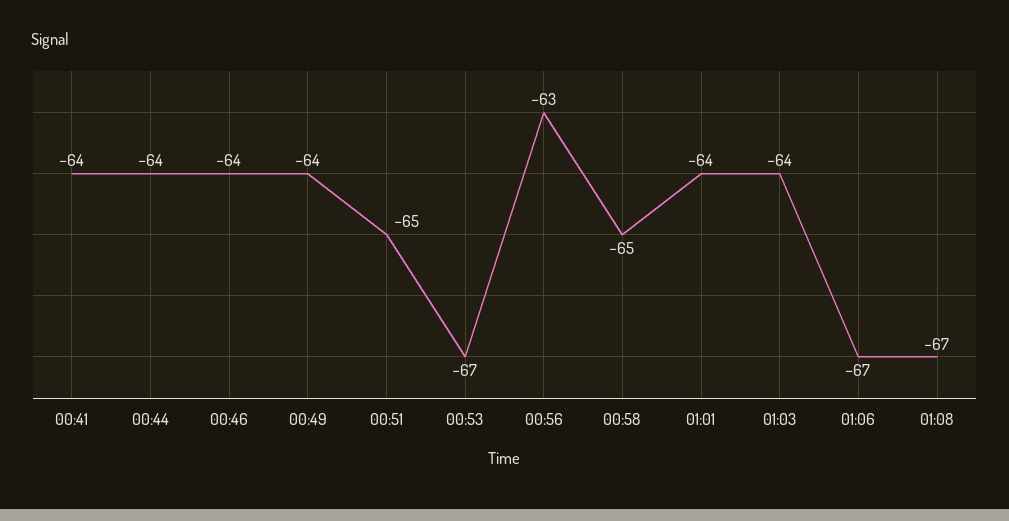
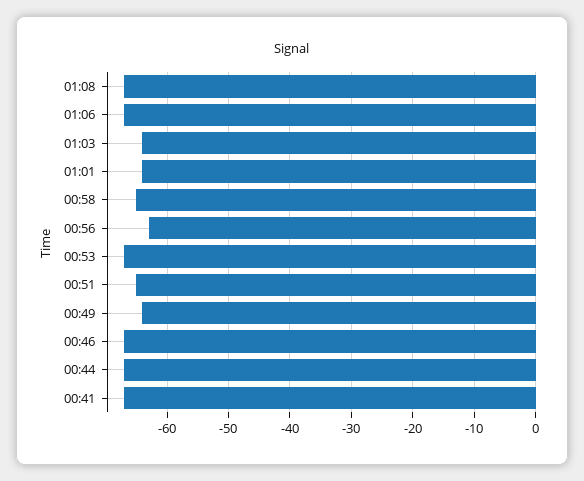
  {
-   "00:41": -64,
+   "00:41": -67,
-   "00:44": -64,
+   "00:44": -67,
-   "00:46": -64,
+   "00:46": -67,
    "00:49": -64,
    "00:51": -65,
    "00:53": -67,
    "00:56": -63,
    "00:58": -65,
    "01:01": -64,
    "01:03": -64,
    "01:06": -67,
    "01:08": -67
  }

